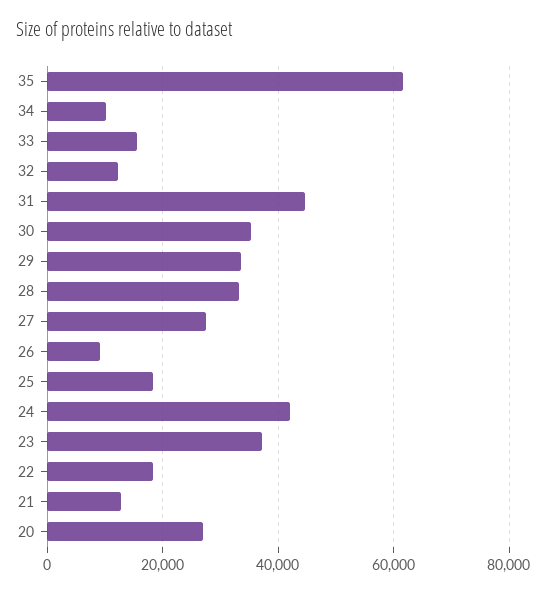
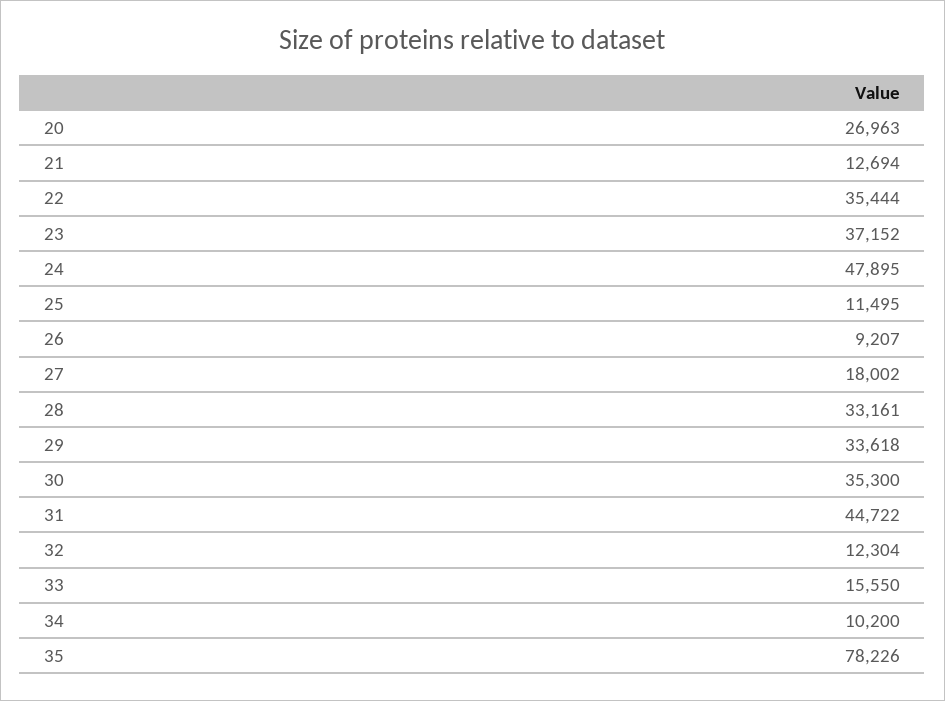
  {
-   "35": 62000,
+   "35": 78226,
    "34": 10200,
    "33": 15550,
    "32": 12304,
    "31": 44722,
    "30": 35300,
    "29": 33618,
    "28": 33161,
-   "27": 28000,
+   "27": 18002,
    "26": 9207,
-   "25": 18000,
+   "25": 11495,
-   "24": 42000,
+   "24": 47895,
    "23": 37152,
-   "22": 18000,
+   "22": 35444,
    "21": 12694,
    "20": 26963
  }

